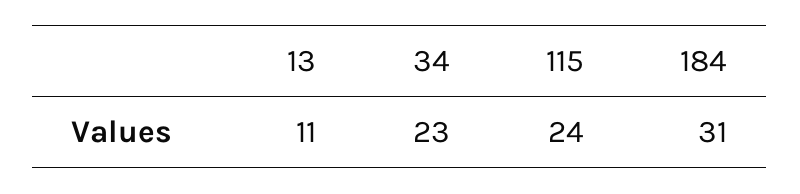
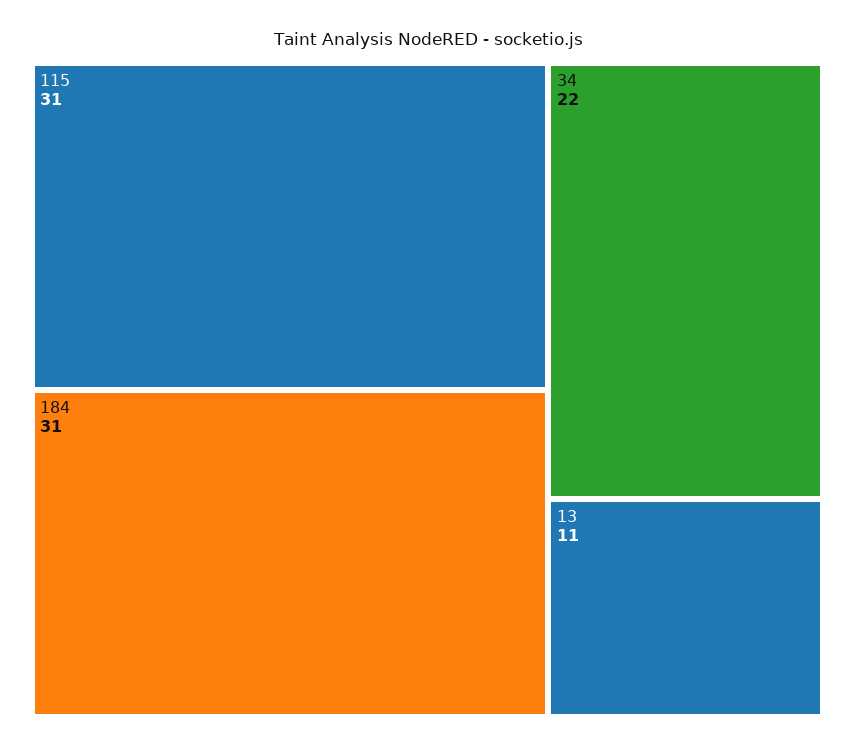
  {
    "13": 11,
-   "34": 23,
+   "34": 22,
-   "115": 24,
+   "115": 31,
    "184": 31
  }

